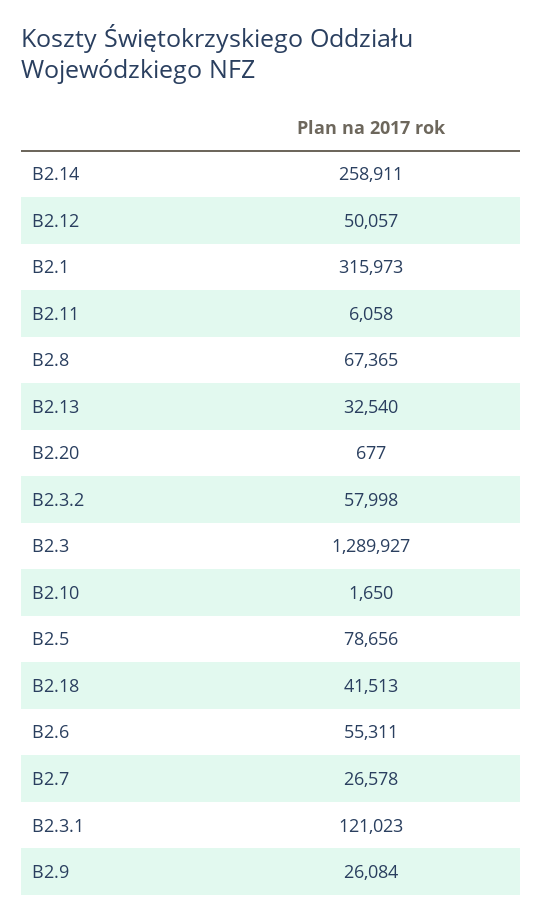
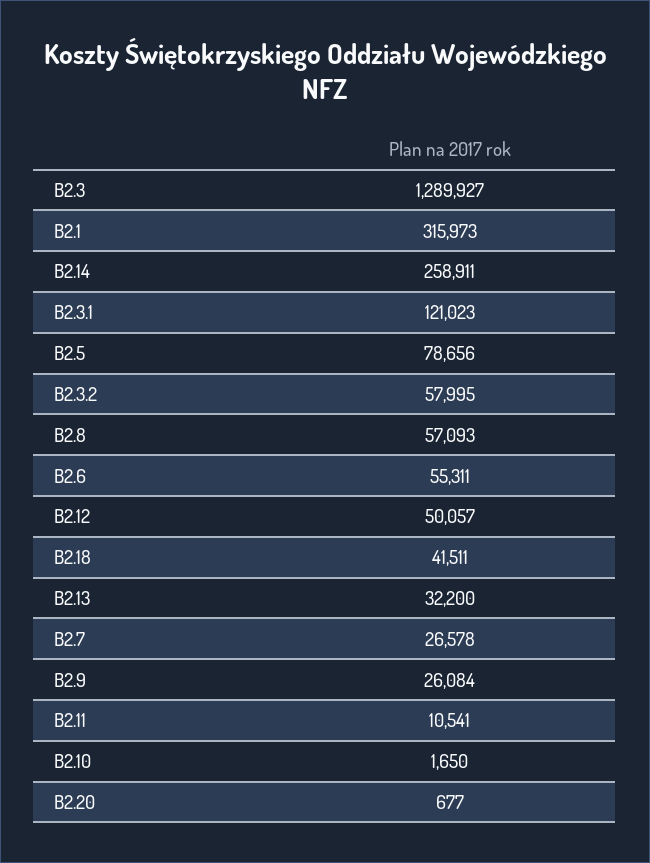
  {
    "B2.14": 258911,
    "B2.12": 50057,
    "B2.1": 315973,
-   "B2.11": 6058,
+   "B2.11": 10541,
-   "B2.8": 67365,
+   "B2.8": 57093,
-   "B2.13": 32540,
+   "B2.13": 32200,
    "B2.20": 677,
-   "B2.3.2": 57998,
+   "B2.3.2": 57995,
    "B2.3": 1289927,
    "B2.10": 1650,
    "B2.5": 78656,
-   "B2.18": 41513,
+   "B2.18": 41511,
    "B2.6": 55311,
    "B2.7": 26578,
    "B2.3.1": 121023,
    "B2.9": 26084
  }

